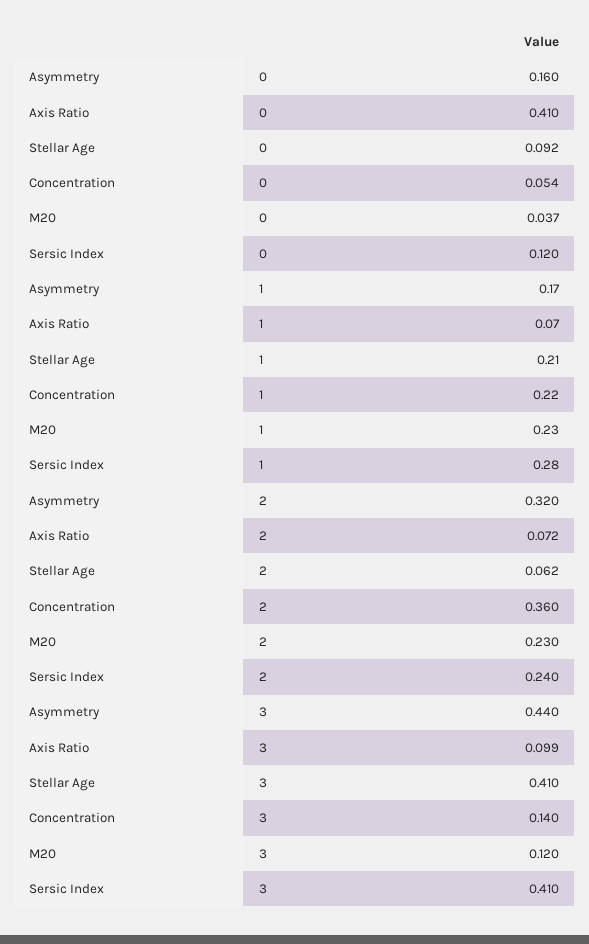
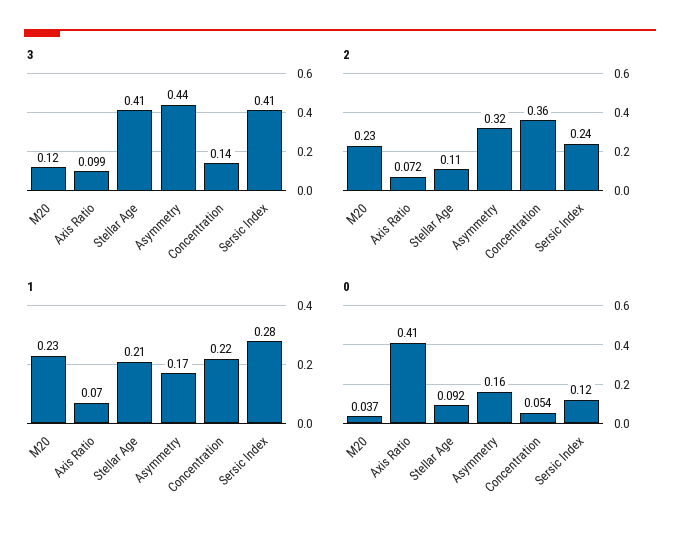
  {
    "0": {
      "Asymmetry": 0.16,
      "Axis Ratio": 0.41,
      "Stellar Age": 0.092,
      "Concentration": 0.054,
      "M20": 0.037,
      "Sersic Index": 0.12
    },
    "1": {
      "Asymmetry": 0.17,
      "Axis Ratio": 0.07,
      "Stellar Age": 0.21,
      "Concentration": 0.22,
      "M20": 0.23,
      "Sersic Index": 0.28
    },
    "2": {
      "Asymmetry": 0.32,
      "Axis Ratio": 0.072,
-     "Stellar Age": 0.062,
+     "Stellar Age": 0.11,
      "Concentration": 0.36,
      "M20": 0.23,
      "Sersic Index": 0.24
    },
    "3": {
      "Asymmetry": 0.44,
      "Axis Ratio": 0.099,
      "Stellar Age": 0.41,
      "Concentration": 0.14,
      "M20": 0.12,
      "Sersic Index": 0.41
    }
  }

